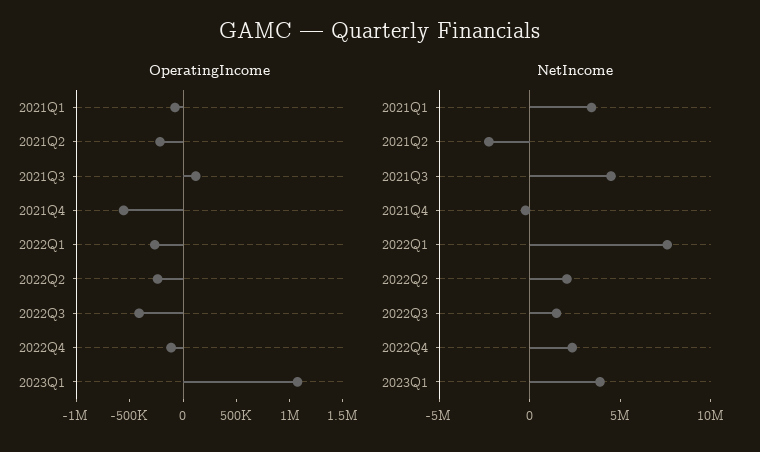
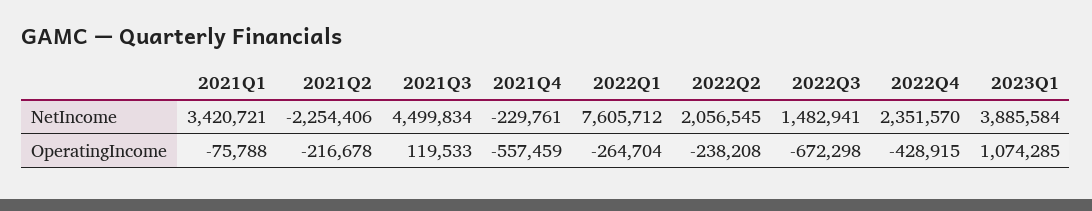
  {
    "OperatingIncome": {
      "2021Q1": -75788,
      "2021Q2": -216678,
      "2021Q3": 119533,
      "2021Q4": -557459,
      "2022Q1": -264704,
      "2022Q2": -238208,
-     "2022Q3": -400000,
+     "2022Q3": -672298,
-     "2022Q4": -100000,
+     "2022Q4": -428915,
      "2023Q1": 1074285
    },
    "NetIncome": {
      "2021Q1": 3420721,
      "2021Q2": -2254406,
      "2021Q3": 4499834,
      "2021Q4": -229761,
      "2022Q1": 7605712,
      "2022Q2": 2056545,
      "2022Q3": 1482941,
      "2022Q4": 2351570,
      "2023Q1": 3885584
    }
  }

